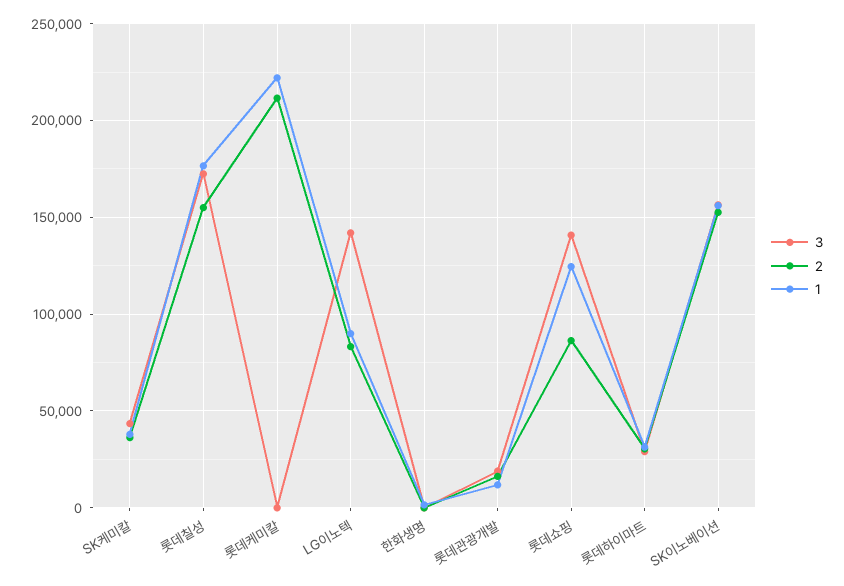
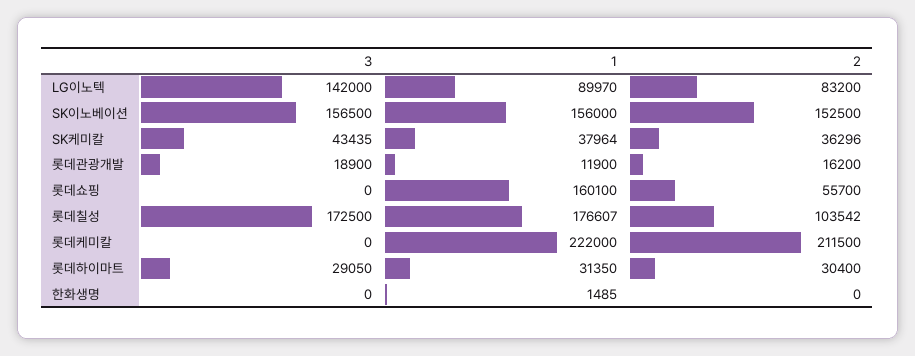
  {
    "3": {
      "SK케미칼": 43435,
      "롯데칠성": 172500,
      "롯데케미칼": 0,
      "LG이노텍": 142000,
      "한화생명": 0,
      "롯데관광개발": 18900,
-     "롯데쇼핑": 140000,
+     "롯데쇼핑": 0,
      "롯데하이마트": 29050,
      "SK이노베이션": 156500
    },
    "2": {
      "SK케미칼": 36296,
-     "롯데칠성": 155000,
+     "롯데칠성": 103542,
      "롯데케미칼": 211500,
      "LG이노텍": 83200,
      "한화생명": 0,
      "롯데관광개발": 16200,
-     "롯데쇼핑": 85000,
+     "롯데쇼핑": 55700,
      "롯데하이마트": 30400,
      "SK이노베이션": 152500
    },
    "1": {
      "SK케미칼": 37964,
      "롯데칠성": 176607,
      "롯데케미칼": 222000,
      "LG이노텍": 89970,
      "한화생명": 1485,
      "롯데관광개발": 11900,
-     "롯데쇼핑": 125000,
+     "롯데쇼핑": 160100,
      "롯데하이마트": 31350,
      "SK이노베이션": 156000
    }
  }

